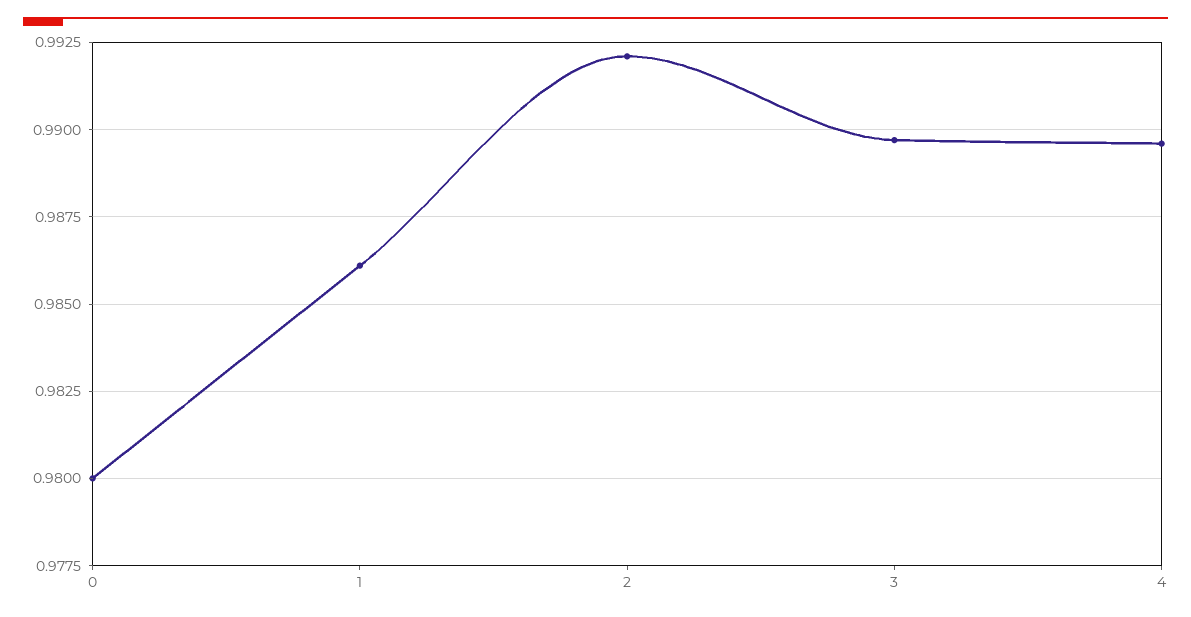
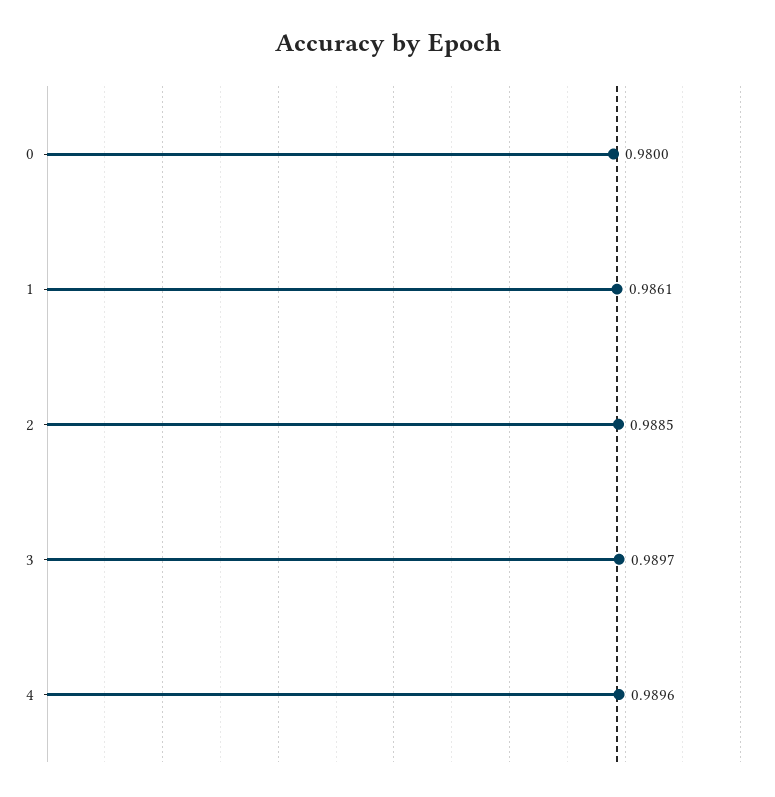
  {
    "0": 0.98,
    "1": 0.9861,
-   "2": 0.992,
+   "2": 0.9885,
    "3": 0.9897,
    "4": 0.9896
  }

